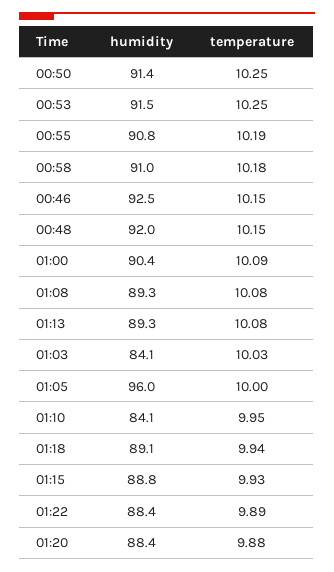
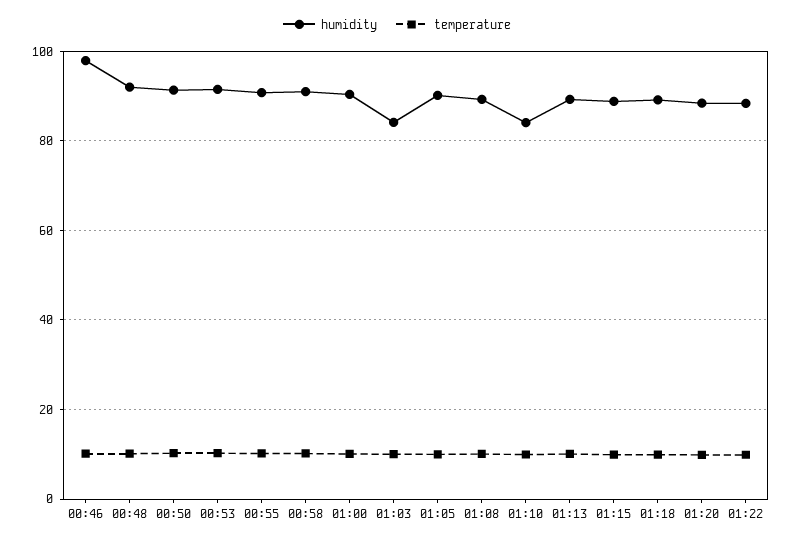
  {
    "humidity": {
      "00:50": 91.4,
      "00:53": 91.5,
      "00:55": 90.8,
      "00:58": 91,
-     "00:46": 92.5,
+     "00:46": 98,
      "00:48": 92,
      "01:00": 90.4,
      "01:08": 89.3,
      "01:13": 89.3,
      "01:03": 84.1,
-     "01:05": 96,
+     "01:05": 90,
      "01:10": 84.1,
      "01:18": 89.1,
      "01:15": 88.8,
      "01:22": 88.4,
      "01:20": 88.4
    },
    "temperature": {
      "00:50": 10.25,
      "00:53": 10.25,
      "00:55": 10.19,
      "00:58": 10.18,
      "00:46": 10.15,
      "00:48": 10.15,
      "01:00": 10.09,
      "01:08": 10.08,
      "01:13": 10.08,
      "01:03": 10.03,
      "01:05": 10,
      "01:10": 9.95,
      "01:18": 9.94,
      "01:15": 9.93,
      "01:22": 9.89,
      "01:20": 9.88
    }
  }

